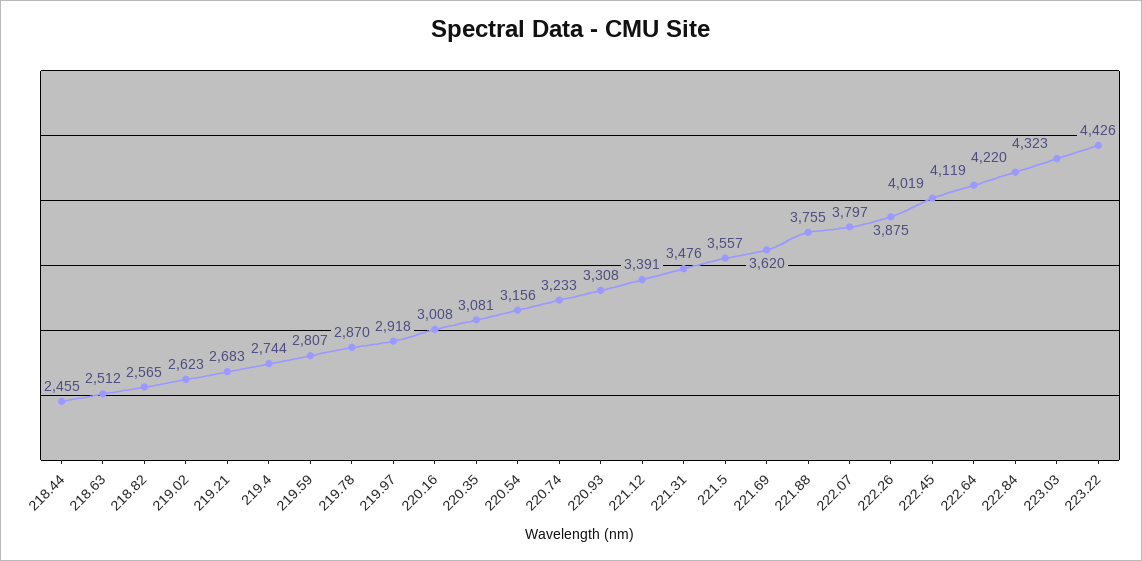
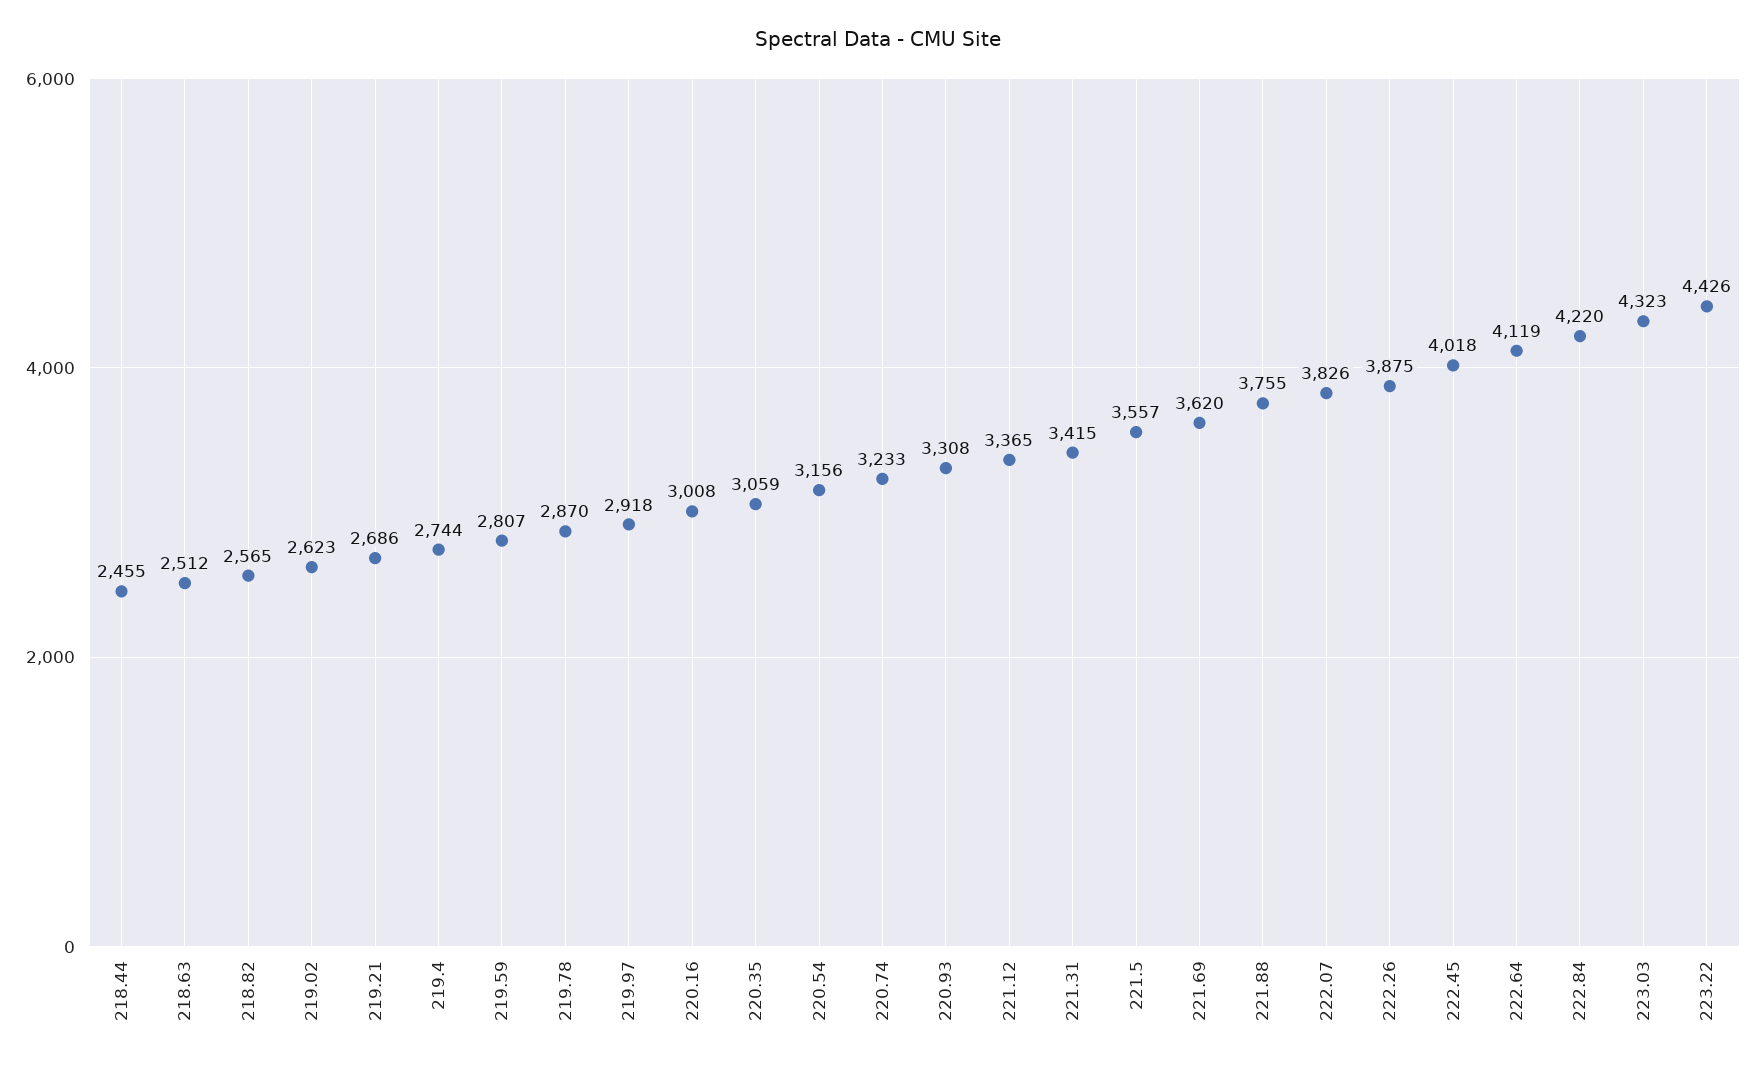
  {
    "218.44": 2455,
    "218.63": 2512,
    "218.82": 2565,
    "219.02": 2623,
-   "219.21": 2683,
+   "219.21": 2686,
    "219.4": 2744,
    "219.59": 2807,
    "219.78": 2870,
    "219.97": 2918,
    "220.16": 3008,
-   "220.35": 3081,
+   "220.35": 3059,
    "220.54": 3156,
    "220.74": 3233,
    "220.93": 3308,
-   "221.12": 3391,
+   "221.12": 3365,
-   "221.31": 3476,
+   "221.31": 3415,
    "221.5": 3557,
    "221.69": 3620,
    "221.88": 3755,
-   "222.07": 3797,
+   "222.07": 3826,
    "222.26": 3875,
-   "222.45": 4019,
+   "222.45": 4018,
    "222.64": 4119,
    "222.84": 4220,
    "223.03": 4323,
    "223.22": 4426
  }

